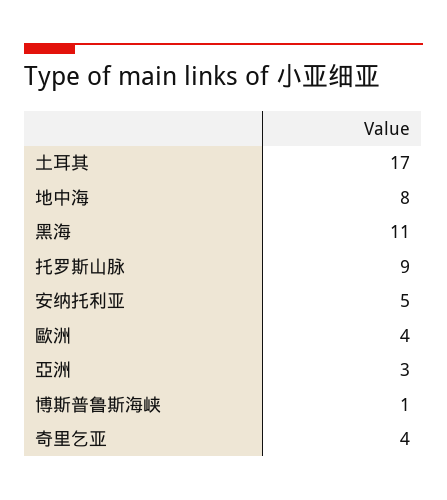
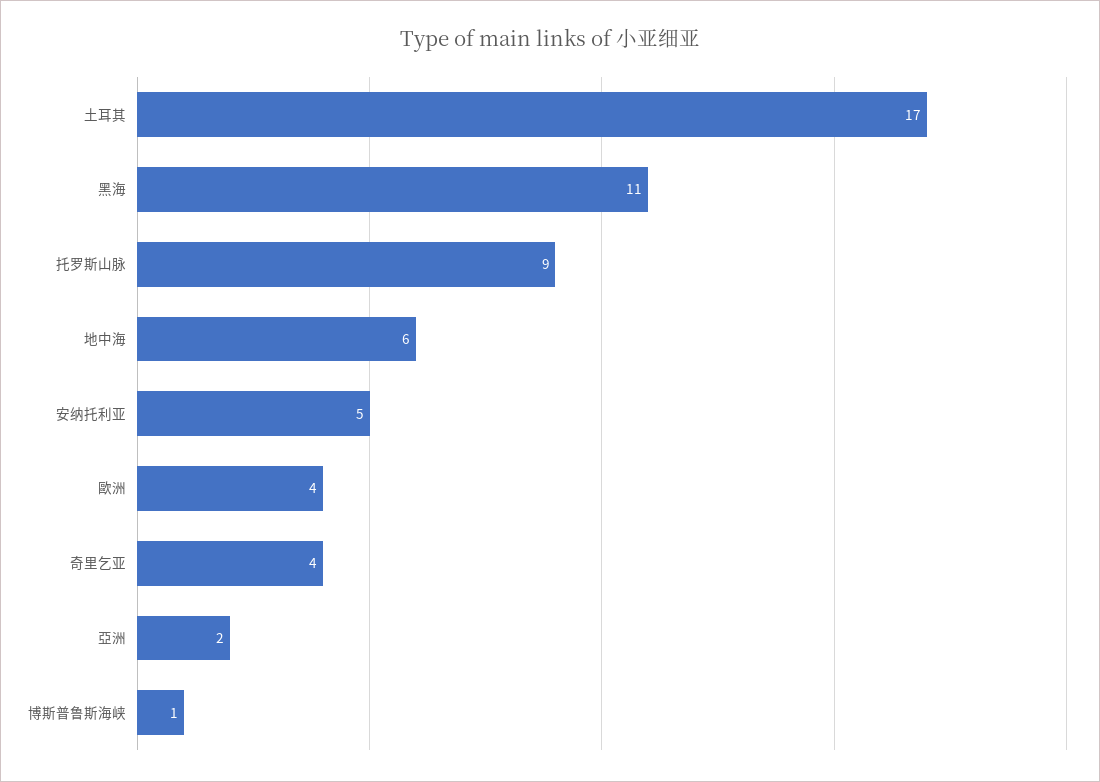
  {
    "土耳其": 17,
-   "地中海": 8,
+   "地中海": 6,
    "黑海": 11,
    "托罗斯山脉": 9,
    "安纳托利亚": 5,
    "歐洲": 4,
-   "亞洲": 3,
+   "亞洲": 2,
    "博斯普鲁斯海峡": 1,
    "奇里乞亚": 4
  }

